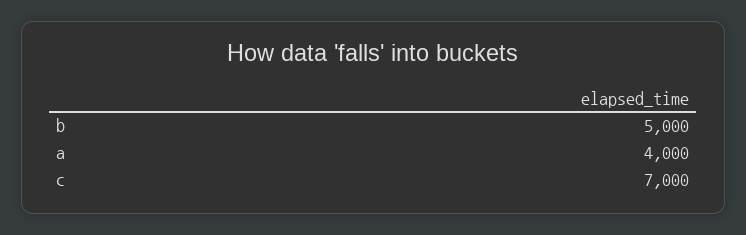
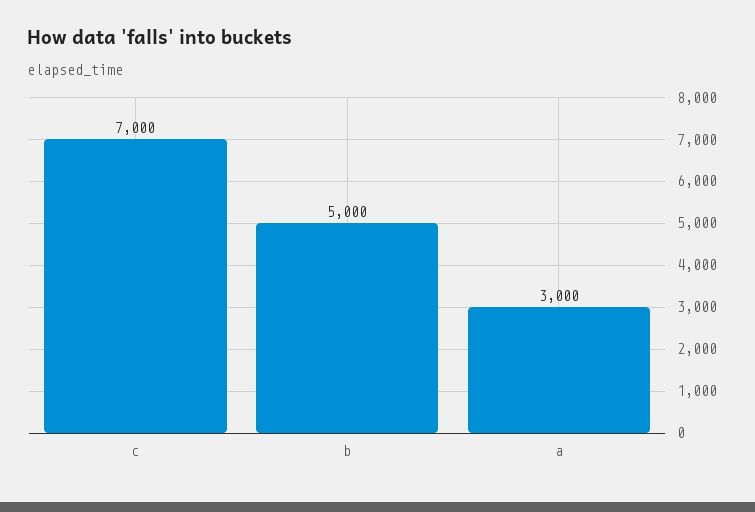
  {
    "b": 5000,
-   "a": 4000,
+   "a": 3000,
    "c": 7000
  }

